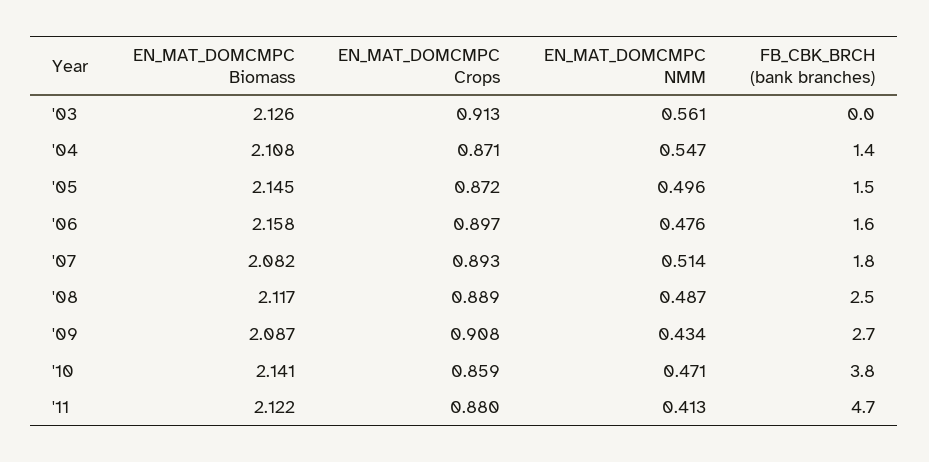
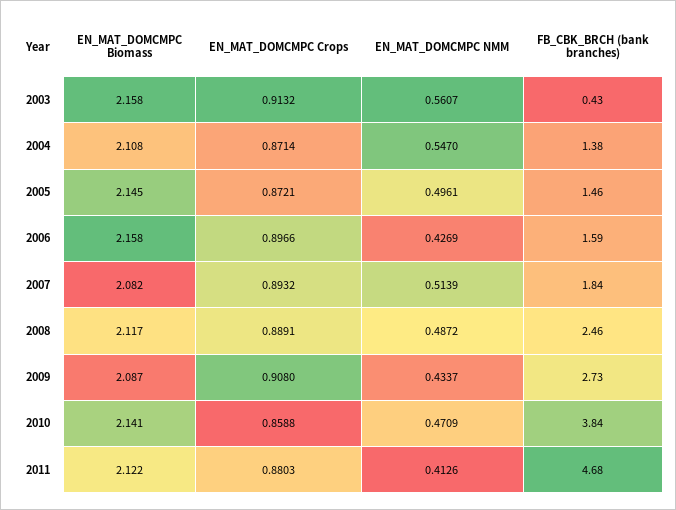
  {
    "EN_MAT_DOMCMPC Biomass": {
-     "'03": 2.126,
+     "'03": 2.158,
      "'04": 2.108,
      "'05": 2.145,
      "'06": 2.158,
      "'07": 2.082,
      "'08": 2.117,
      "'09": 2.087,
      "'10": 2.141,
      "'11": 2.122
    },
    "EN_MAT_DOMCMPC Crops": {
      "'03": 0.9132,
      "'04": 0.8714,
      "'05": 0.8721,
      "'06": 0.8966,
      "'07": 0.8932,
      "'08": 0.8891,
      "'09": 0.908,
      "'10": 0.8588,
      "'11": 0.8803
    },
    "EN_MAT_DOMCMPC NMM": {
      "'03": 0.5607,
      "'04": 0.547,
      "'05": 0.4961,
-     "'06": 0.476,
+     "'06": 0.4269,
      "'07": 0.5139,
      "'08": 0.4872,
      "'09": 0.4337,
      "'10": 0.4709,
      "'11": 0.4126
    },
    "FB_CBK_BRCH (bank branches)": {
-     "'03": 0,
+     "'03": 0.43,
      "'04": 1.38,
      "'05": 1.46,
      "'06": 1.59,
      "'07": 1.84,
      "'08": 2.46,
      "'09": 2.73,
      "'10": 3.84,
      "'11": 4.68
    }
  }

